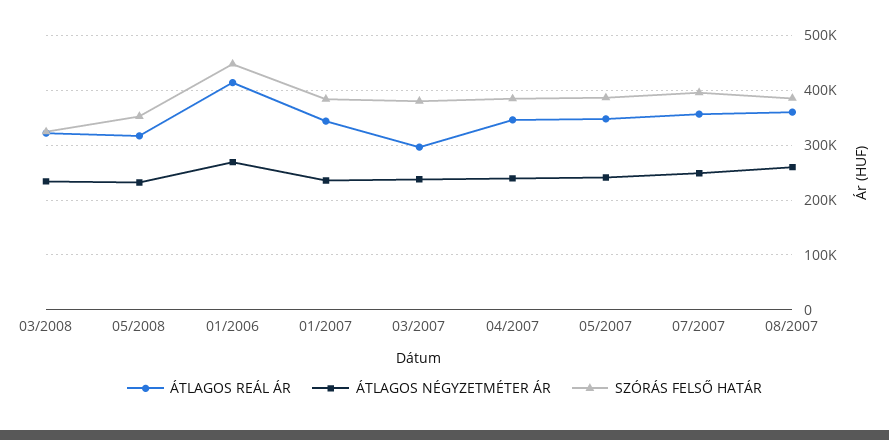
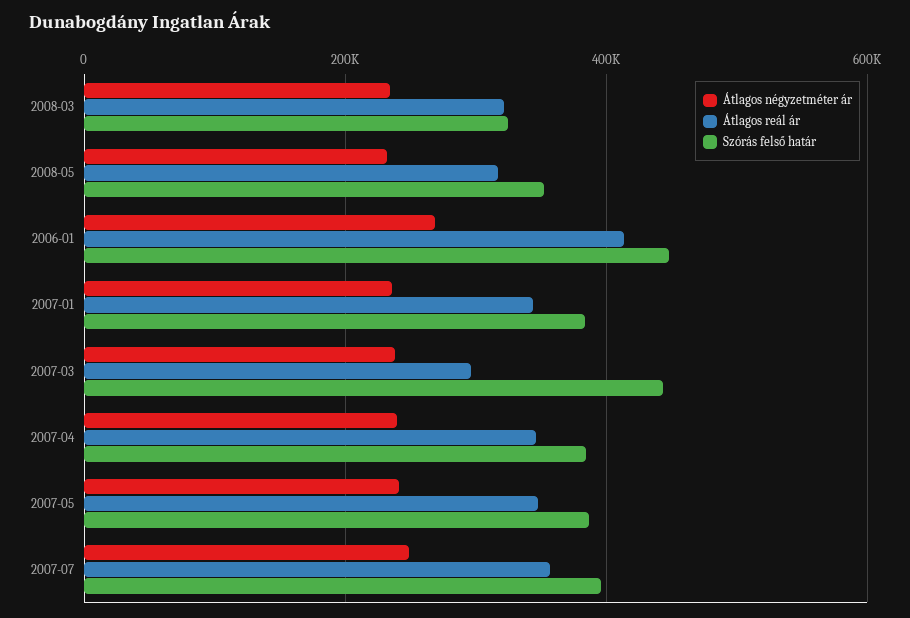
  {
    "ÁTLAGOS REÁL ÁR": {
      "03/2008": 320000,
      "05/2008": 320000,
      "01/2006": 420000,
      "01/2007": 340000,
      "03/2007": 300000,
      "04/2007": 340000,
      "05/2007": 340000,
-     "07/2007": 360000,
+     "07/2007": 360000
-     "08/2007": 360000
    },
    "ÁTLAGOS NÉGYZETMÉTER ÁR": {
      "03/2008": 240000,
      "05/2008": 240000,
      "01/2006": 260000,
      "01/2007": 240000,
      "03/2007": 240000,
      "04/2007": 240000,
      "05/2007": 240000,
-     "07/2007": 240000,
+     "07/2007": 240000
-     "08/2007": 260000
    },
    "SZÓRÁS FELSŐ HATÁR": {
      "03/2008": 320000,
      "05/2008": 360000,
      "01/2006": 440000,
      "01/2007": 380000,
-     "03/2007": 380000,
+     "03/2007": 440000,
      "04/2007": 380000,
      "05/2007": 380000,
-     "07/2007": 400000,
+     "07/2007": 400000
-     "08/2007": 380000
    }
  }

